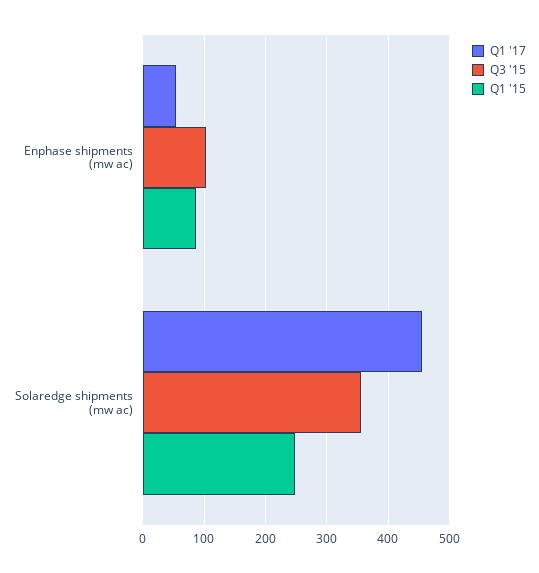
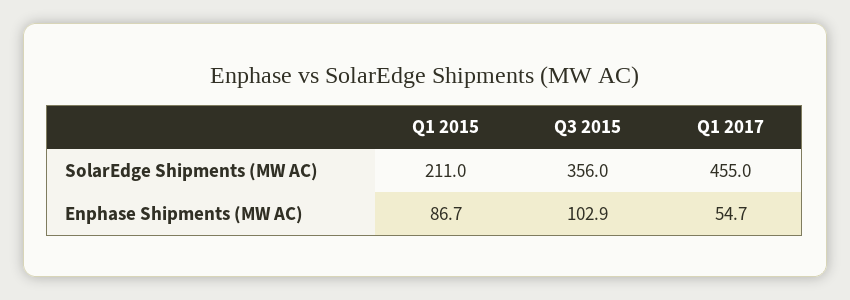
  {
    "Q1 '17": {
      "Enphase shipments (mw ac)": 54.7,
      "Solaredge shipments (mw ac)": 455
    },
    "Q3 '15": {
      "Enphase shipments (mw ac)": 102.9,
      "Solaredge shipments (mw ac)": 356
    },
    "Q1 '15": {
      "Enphase shipments (mw ac)": 86.7,
-     "Solaredge shipments (mw ac)": 250
+     "Solaredge shipments (mw ac)": 211
    }
  }

